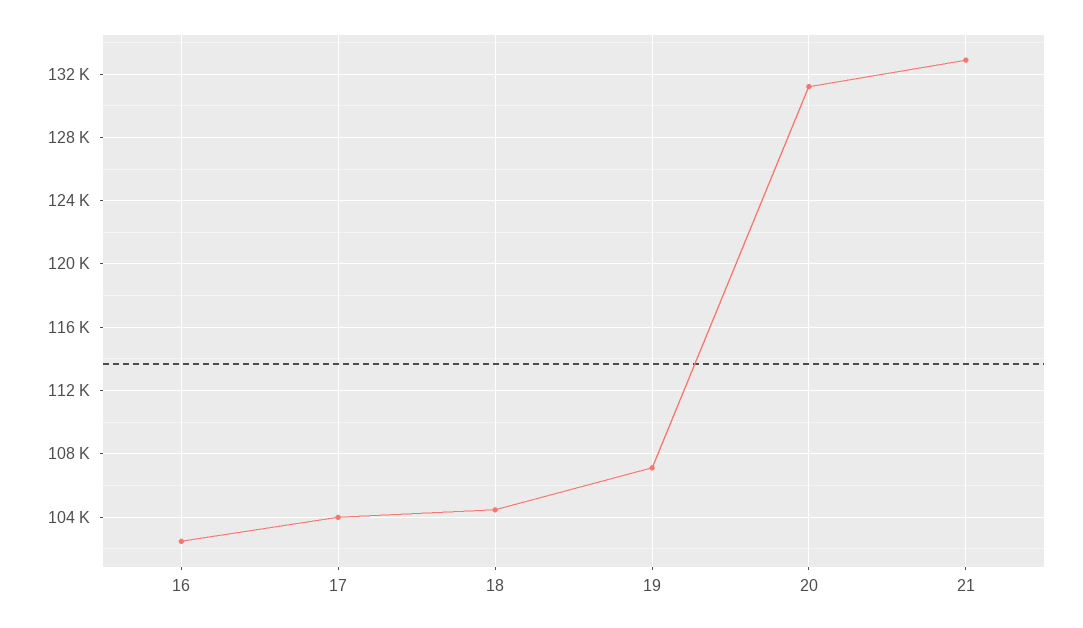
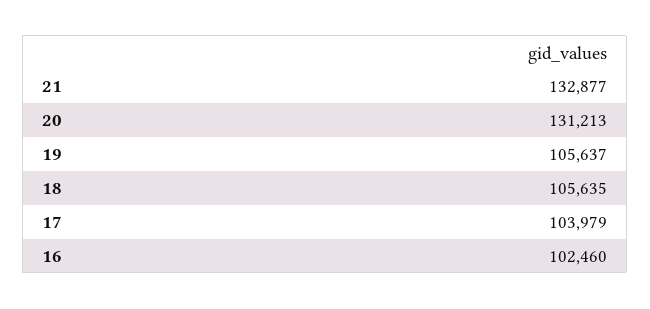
  {
    "16": 102460,
    "17": 103979,
-   "18": 104500,
+   "18": 105635,
-   "19": 107000,
+   "19": 105637,
    "20": 131213,
    "21": 132877
  }

